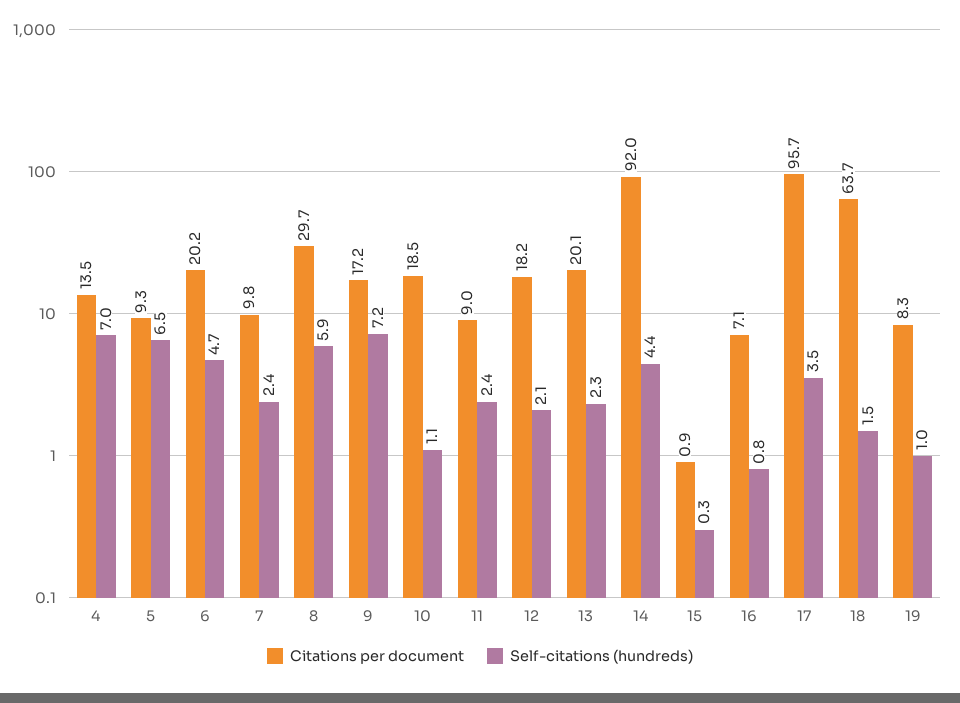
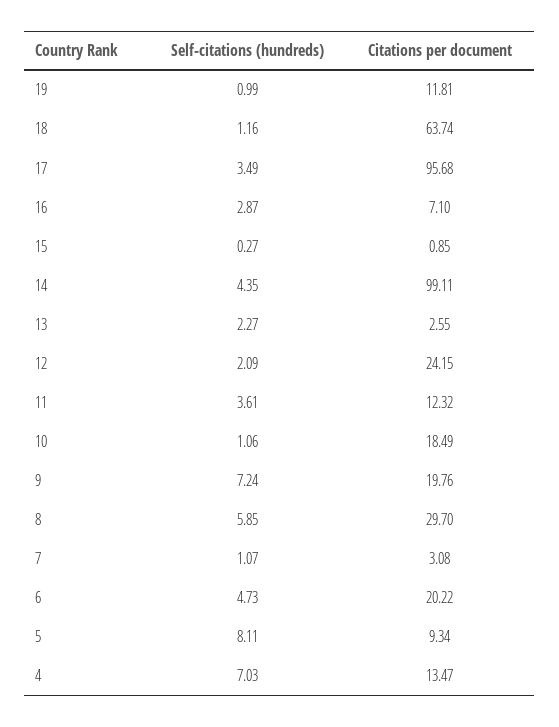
  {
    "Citations per document": {
      "4": 13.47,
      "5": 9.34,
      "6": 20.22,
-     "7": 9.8,
+     "7": 3.08,
      "8": 29.7,
-     "9": 17.2,
+     "9": 19.76,
      "10": 18.49,
-     "11": 9,
+     "11": 12.32,
-     "12": 18.2,
+     "12": 24.15,
-     "13": 20.1,
+     "13": 2.55,
-     "14": 92,
+     "14": 99.11,
      "15": 0.85,
      "16": 7.1,
      "17": 95.68,
      "18": 63.74,
-     "19": 8.3
+     "19": 11.81
    },
    "Self-citations (hundreds)": {
      "4": 7.03,
-     "5": 6.5,
+     "5": 8.11,
      "6": 4.73,
-     "7": 2.4,
+     "7": 1.07,
      "8": 5.85,
      "9": 7.24,
      "10": 1.06,
-     "11": 2.4,
+     "11": 3.61,
      "12": 2.09,
      "13": 2.27,
      "14": 4.35,
      "15": 0.27,
-     "16": 0.8,
+     "16": 2.87,
      "17": 3.49,
-     "18": 1.5,
+     "18": 1.16,
      "19": 0.99
    }
  }

